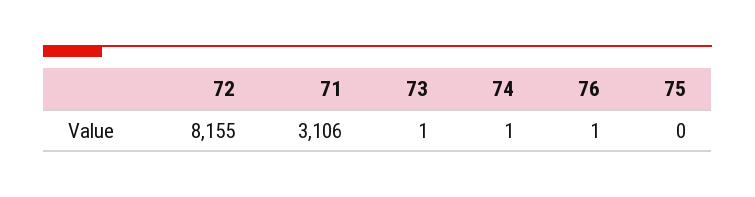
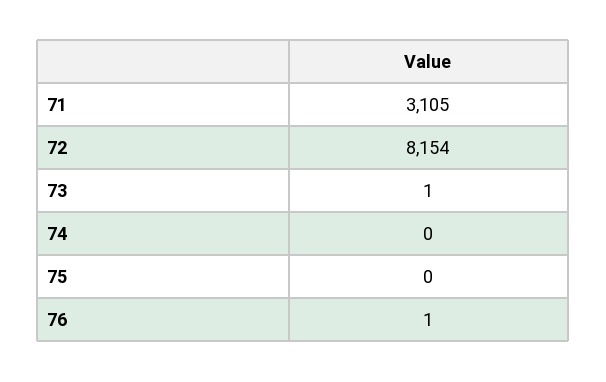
  {
-   "72": 8155,
+   "72": 8154,
-   "71": 3106,
+   "71": 3105,
    "73": 1,
-   "74": 1,
+   "74": 0,
    "76": 1,
    "75": 0
  }

